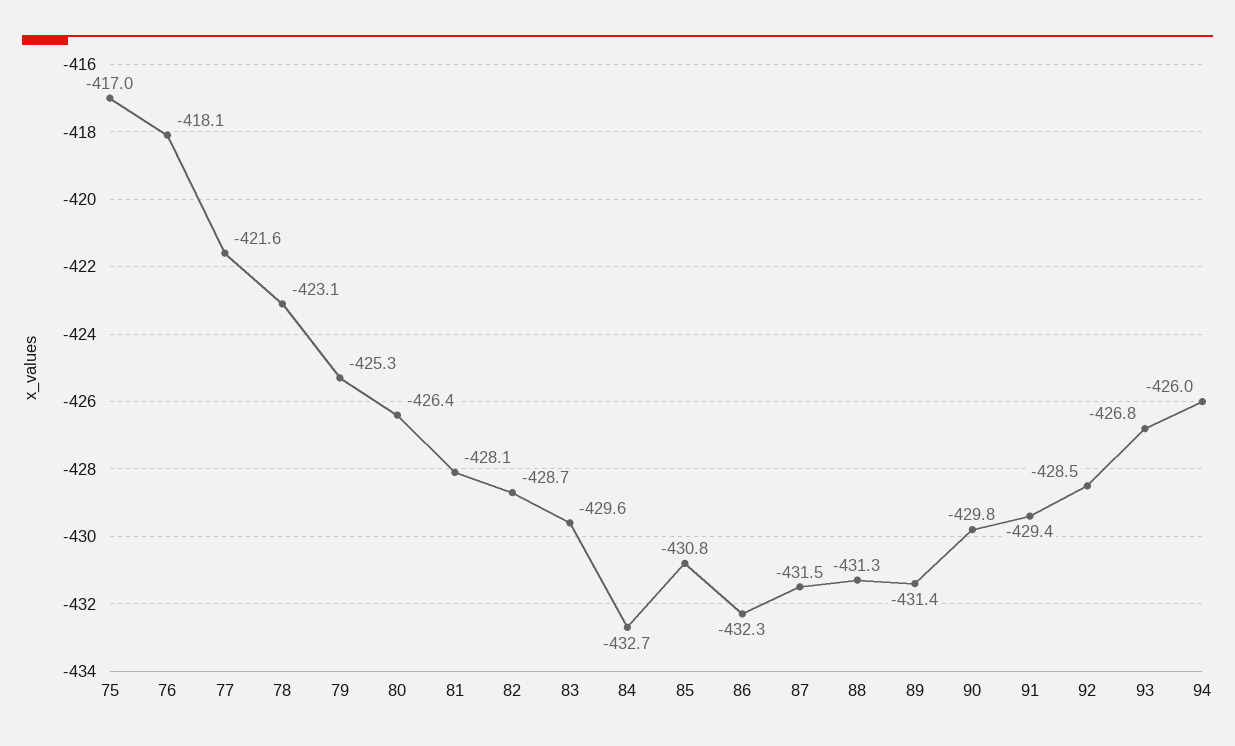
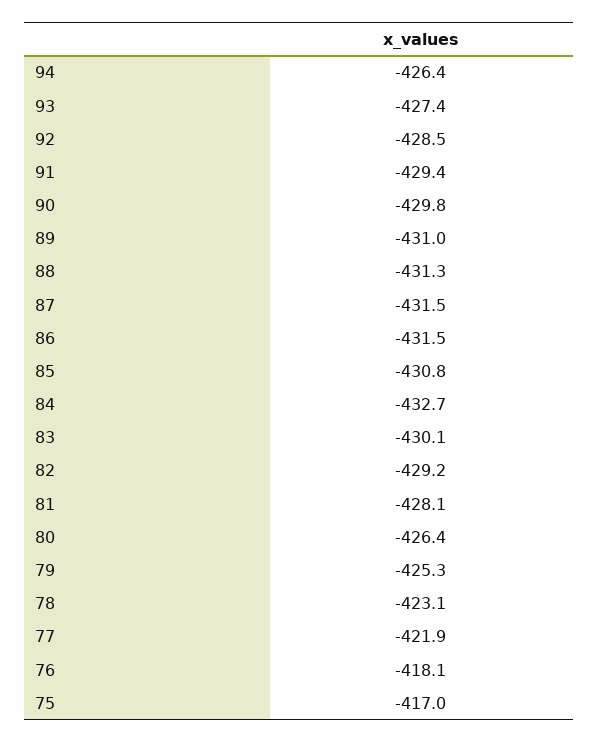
  {
    "75": -417,
    "76": -418.1,
-   "77": -421.6,
+   "77": -421.9,
    "78": -423.1,
    "79": -425.3,
    "80": -426.4,
    "81": -428.1,
-   "82": -428.7,
+   "82": -429.2,
-   "83": -429.6,
+   "83": -430.1,
    "84": -432.7,
    "85": -430.8,
-   "86": -432.3,
+   "86": -431.5,
    "87": -431.5,
    "88": -431.3,
-   "89": -431.4,
+   "89": -431,
    "90": -429.8,
    "91": -429.4,
    "92": -428.5,
-   "93": -426.8,
+   "93": -427.4,
-   "94": -426
+   "94": -426.4
  }

